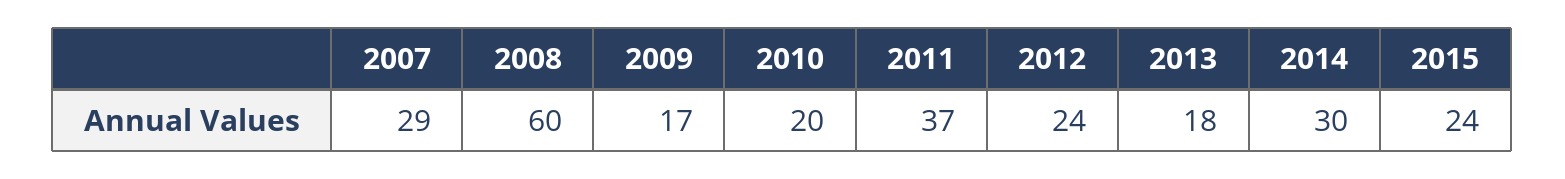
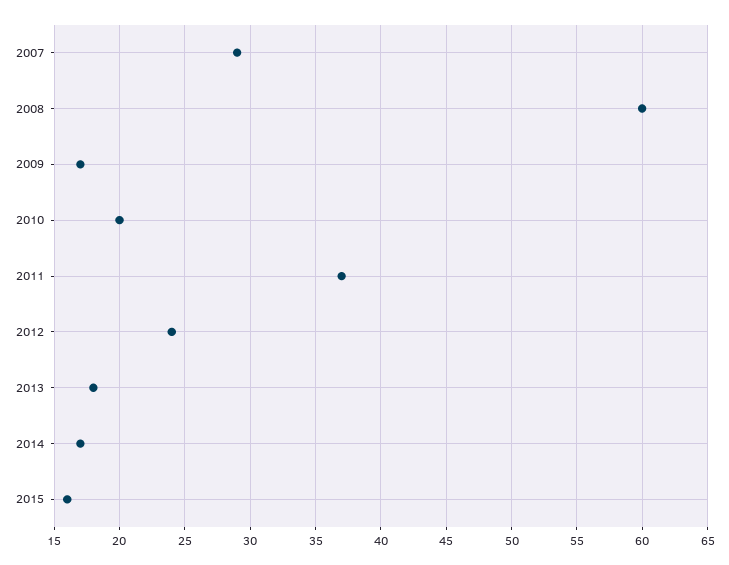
  {
    "2007": 29,
    "2008": 60,
    "2009": 17,
    "2010": 20,
    "2011": 37,
    "2012": 24,
    "2013": 18,
-   "2014": 30,
+   "2014": 17,
-   "2015": 24
+   "2015": 16
  }

